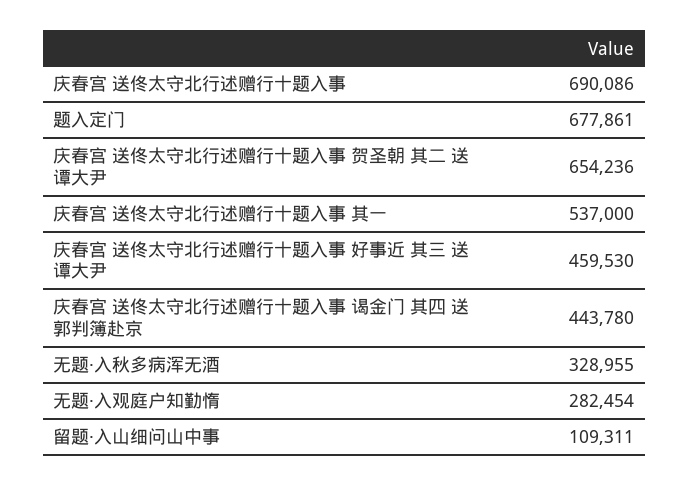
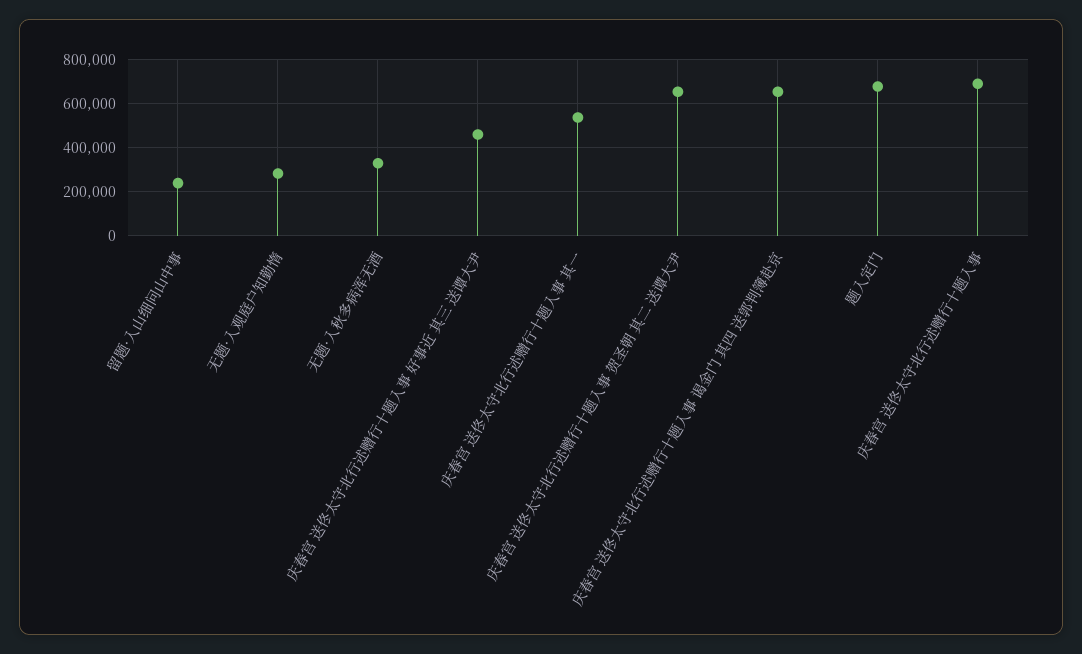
  {
    "庆春宫 送佟太守北行述赠行十题入事": 690086,
    "题入定门": 677861,
    "庆春宫 送佟太守北行述赠行十题入事 贺圣朝 其二 送谭大尹": 654236,
    "庆春宫 送佟太守北行述赠行十题入事 其一": 537000,
    "庆春宫 送佟太守北行述赠行十题入事 好事近 其三 送谭大尹": 459530,
-   "庆春宫 送佟太守北行述赠行十题入事 谒金门 其四 送郭判簿赴京": 443780,
+   "庆春宫 送佟太守北行述赠行十题入事 谒金门 其四 送郭判簿赴京": 650000,
    "无题·入秋多病浑无酒": 328955,
    "无题·入观庭户知勤惰": 282454,
-   "留题·入山细问山中事": 109311
+   "留题·入山细问山中事": 250000
  }

